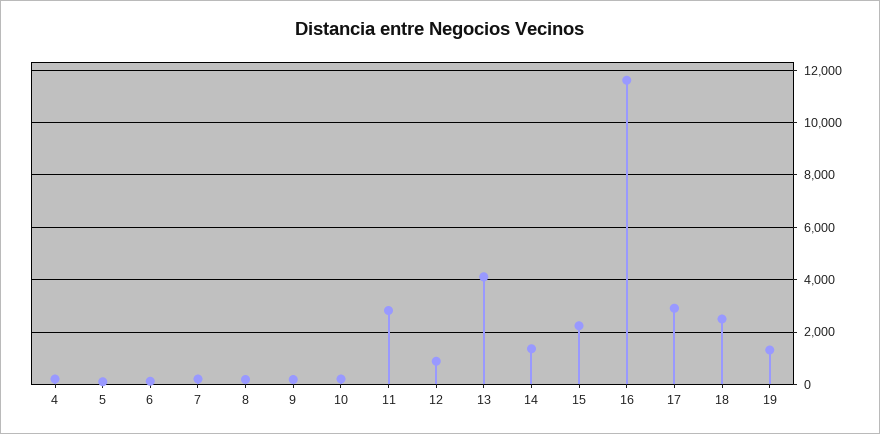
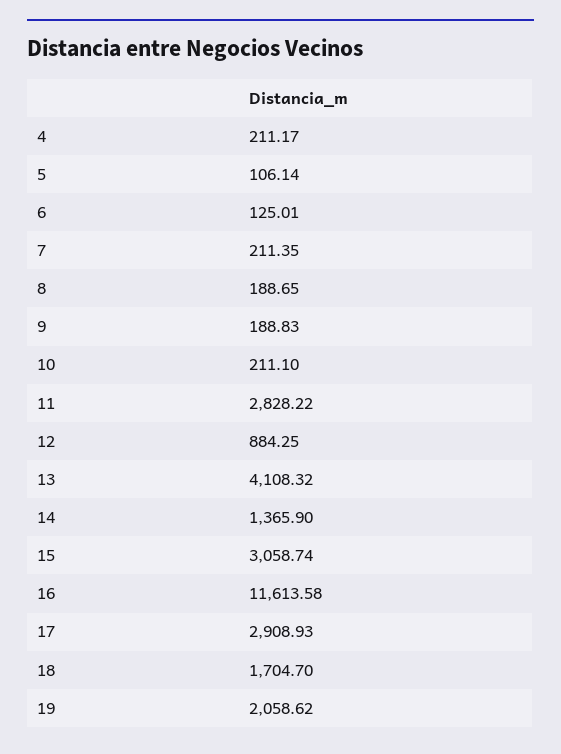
  {
    "4": 211.17,
    "5": 106.14,
    "6": 125.01,
    "7": 211.35,
    "8": 188.65,
    "9": 188.83,
    "10": 211.1,
    "11": 2828.22,
    "12": 884.25,
    "13": 4108.32,
    "14": 1365.9,
-   "15": 2250,
+   "15": 3058.74,
    "16": 11613.58,
    "17": 2908.93,
-   "18": 2500,
+   "18": 1704.7,
-   "19": 1250
+   "19": 2058.62
  }

